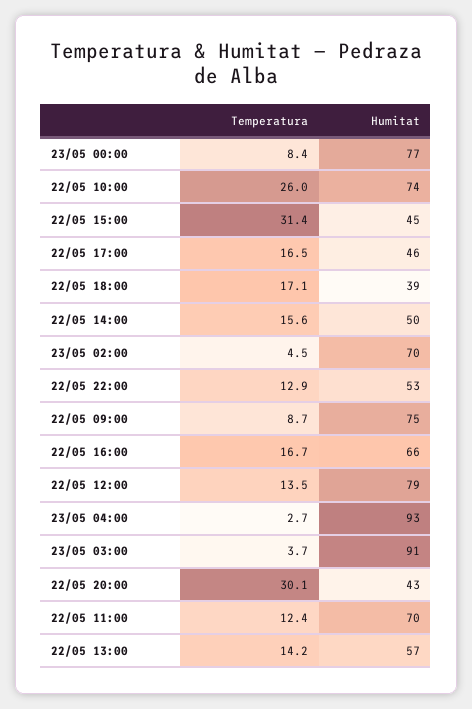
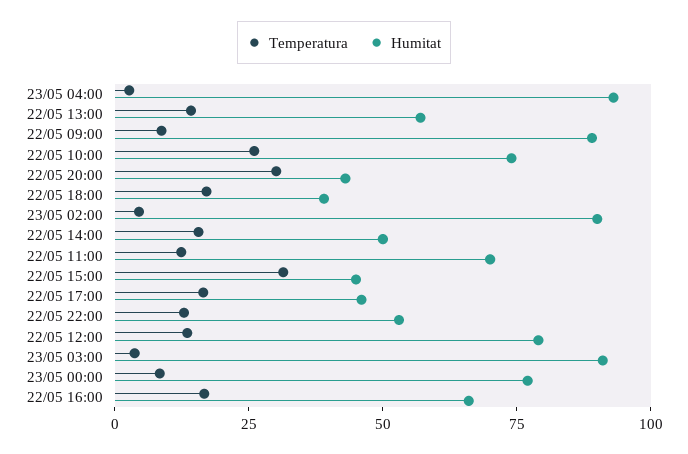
  {
    "Temperatura": {
      "23/05 00:00": 8.4,
      "22/05 10:00": 26,
      "22/05 15:00": 31.4,
      "22/05 17:00": 16.5,
      "22/05 18:00": 17.1,
      "22/05 14:00": 15.6,
      "23/05 02:00": 4.5,
      "22/05 22:00": 12.9,
      "22/05 09:00": 8.7,
      "22/05 16:00": 16.7,
      "22/05 12:00": 13.5,
      "23/05 04:00": 2.7,
      "23/05 03:00": 3.7,
      "22/05 20:00": 30.1,
      "22/05 11:00": 12.4,
      "22/05 13:00": 14.2
    },
    "Humitat": {
      "23/05 00:00": 77,
      "22/05 10:00": 74,
      "22/05 15:00": 45,
      "22/05 17:00": 46,
      "22/05 18:00": 39,
      "22/05 14:00": 50,
-     "23/05 02:00": 70,
+     "23/05 02:00": 90,
      "22/05 22:00": 53,
-     "22/05 09:00": 75,
+     "22/05 09:00": 90,
      "22/05 16:00": 66,
      "22/05 12:00": 79,
      "23/05 04:00": 93,
      "23/05 03:00": 91,
      "22/05 20:00": 43,
      "22/05 11:00": 70,
      "22/05 13:00": 57
    }
  }

